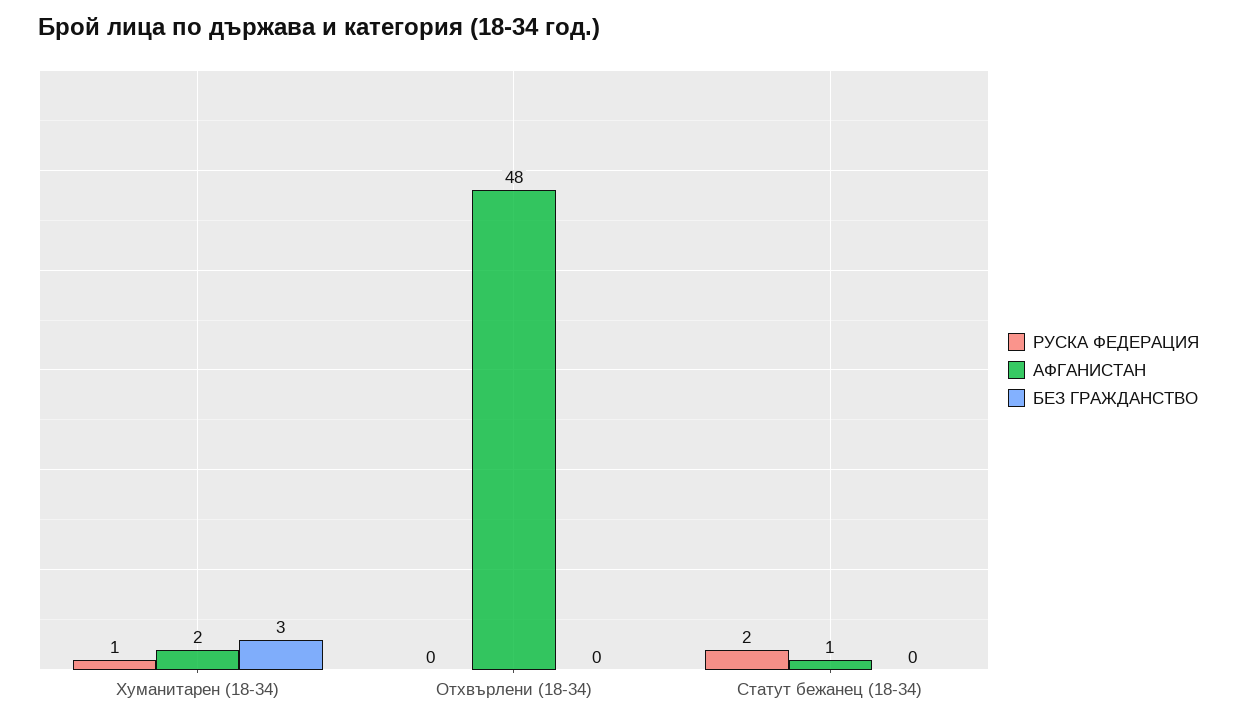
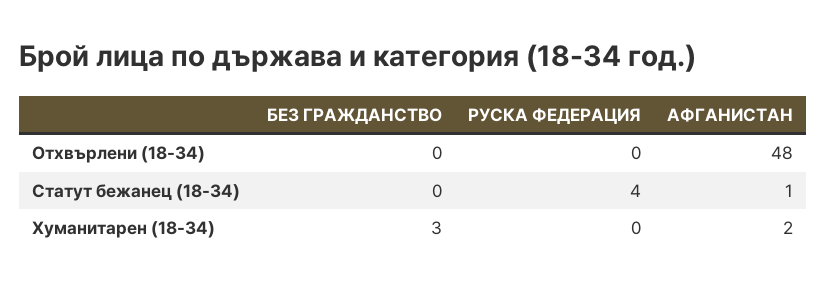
  {
    "РУСКА ФЕДЕРАЦИЯ": {
-     "Хуманитарен (18-34)": 1,
+     "Хуманитарен (18-34)": 0,
      "Отхвърлени (18-34)": 0,
-     "Статут бежанец (18-34)": 2
+     "Статут бежанец (18-34)": 4
    },
    "АФГАНИСТАН": {
      "Хуманитарен (18-34)": 2,
      "Отхвърлени (18-34)": 48,
      "Статут бежанец (18-34)": 1
    },
    "БЕЗ ГРАЖДАНСТВО": {
      "Хуманитарен (18-34)": 3,
      "Отхвърлени (18-34)": 0,
      "Статут бежанец (18-34)": 0
    }
  }

